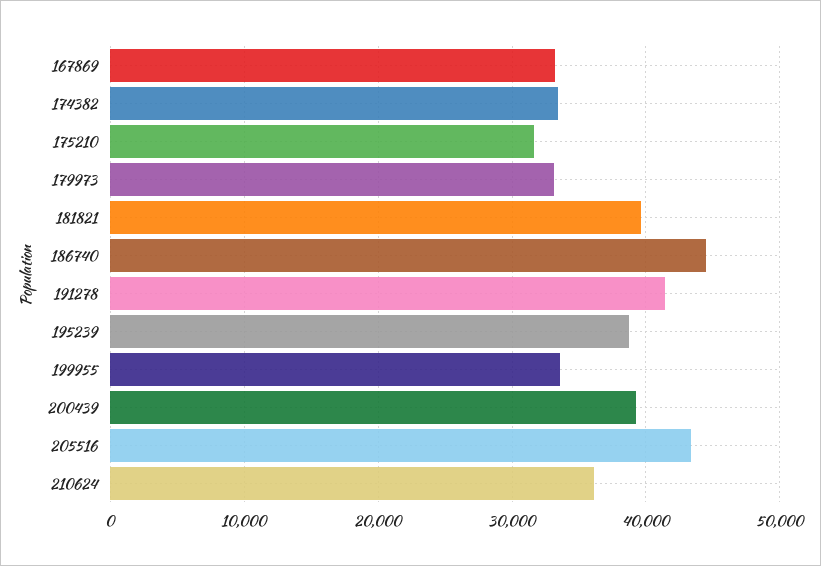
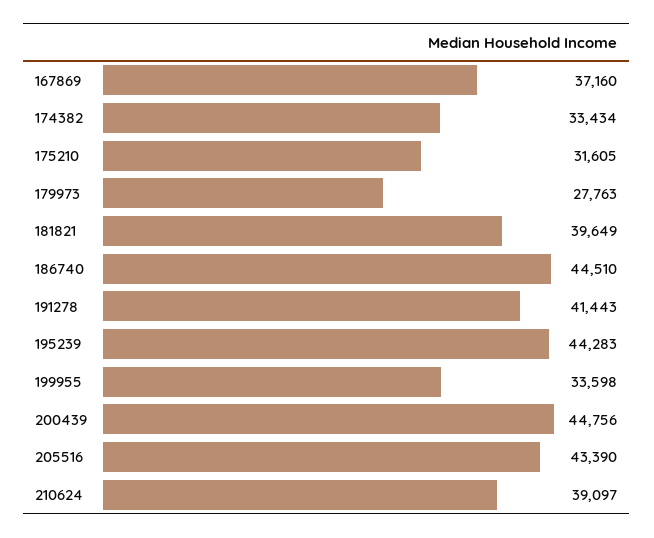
  {
-   "167869": 33000,
+   "167869": 37160,
    "174382": 33434,
    "175210": 31605,
-   "179973": 33000,
+   "179973": 27763,
    "181821": 39649,
    "186740": 44510,
    "191278": 41443,
-   "195239": 39000,
+   "195239": 44283,
    "199955": 33598,
-   "200439": 39000,
+   "200439": 44756,
    "205516": 43390,
-   "210624": 36000
+   "210624": 39097
  }

